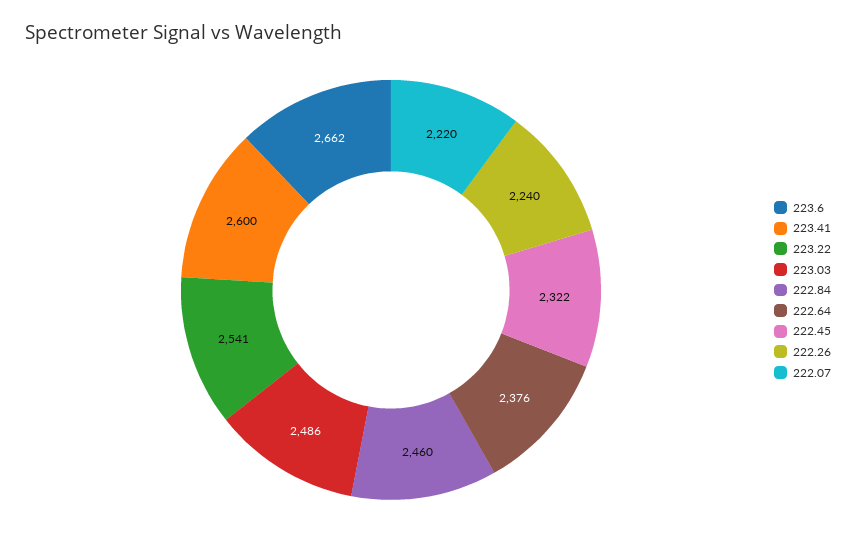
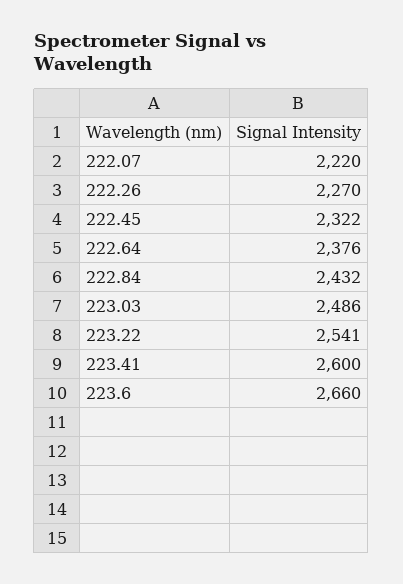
  {
-   "223.6": 2662,
+   "223.6": 2660,
    "223.41": 2600,
    "223.22": 2541,
    "223.03": 2486,
-   "222.84": 2460,
+   "222.84": 2432,
    "222.64": 2376,
    "222.45": 2322,
-   "222.26": 2240,
+   "222.26": 2270,
    "222.07": 2220
  }

